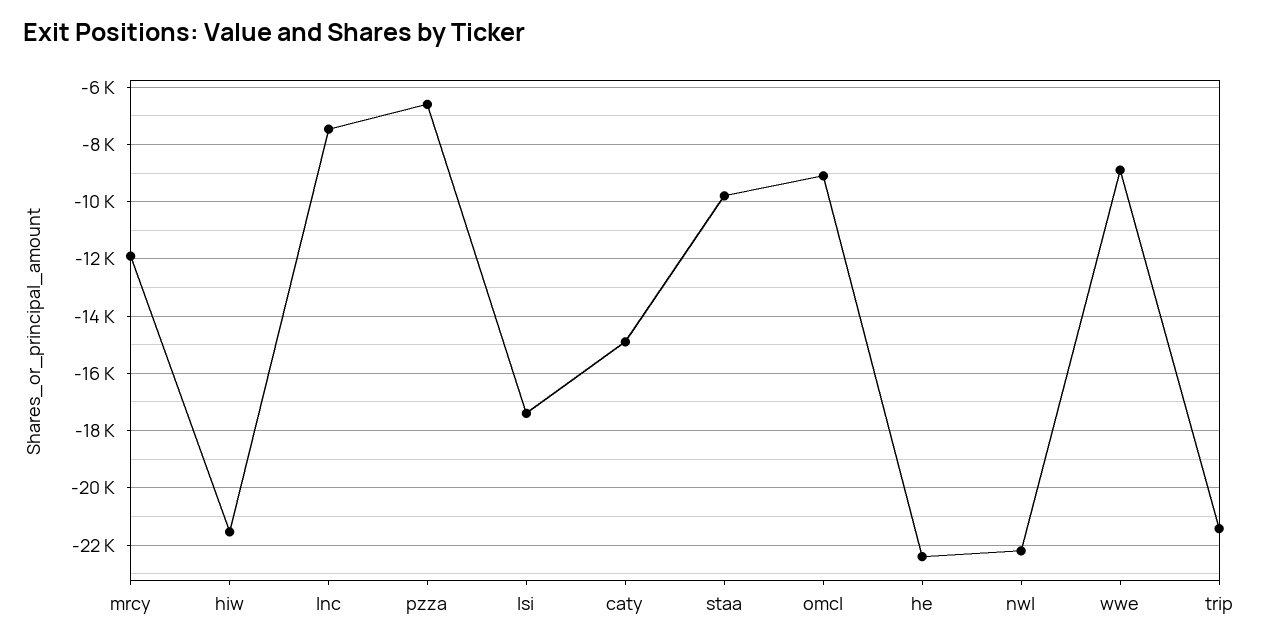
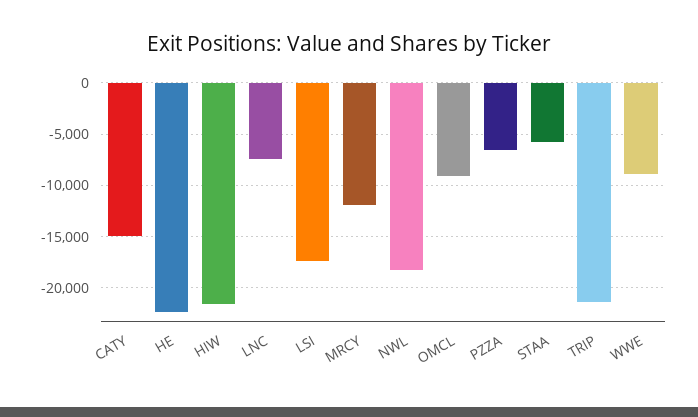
  {
    "mrcy": -12000,
    "hiw": -21500,
    "lnc": -7500,
    "pzza": -6500,
    "lsi": -17500,
    "caty": -15000,
-   "staa": -9750,
+   "staa": -6000,
    "omcl": -9000,
    "he": -22500,
-   "nwl": -22250,
+   "nwl": -18000,
    "wwe": -9000,
    "trip": -21500
  }

